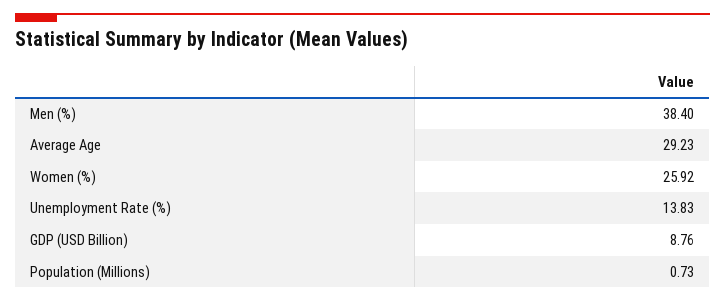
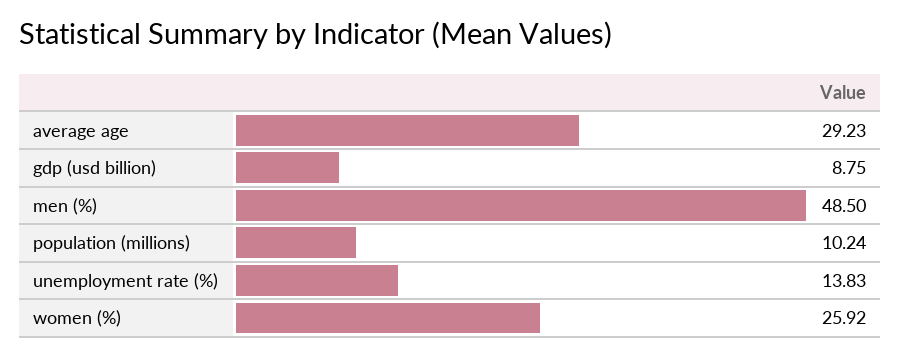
  {
-   "Men (%)": 38.4,
+   "Men (%)": 48.5,
    "Average Age": 29.23,
    "Women (%)": 25.92,
    "Unemployment Rate (%)": 13.83,
-   "GDP (USD Billion)": 8.76,
+   "GDP (USD Billion)": 8.75,
-   "Population (Millions)": 0.73
+   "Population (Millions)": 10.24
  }

